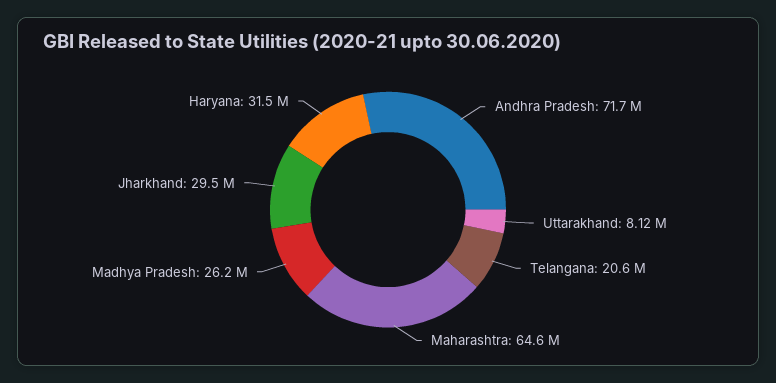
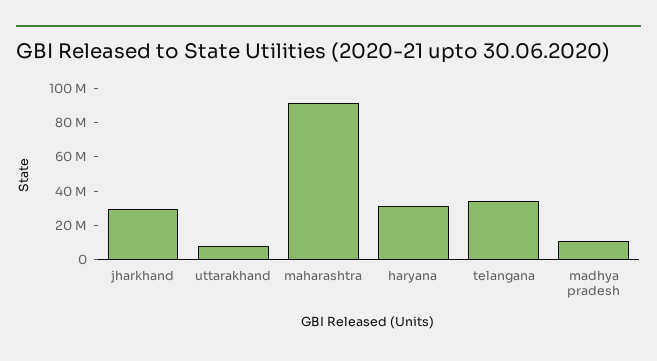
  {
-   "Andhra Pradesh": 71700000,
    "Uttarakhand": 8120000,
-   "Telangana": 20600000,
+   "Telangana": 35000000,
-   "Maharashtra": 64600000,
+   "Maharashtra": 90000000,
-   "Madhya Pradesh": 26200000,
+   "Madhya Pradesh": 10000000,
    "Jharkhand": 29500000,
    "Haryana": 31500000
  }

